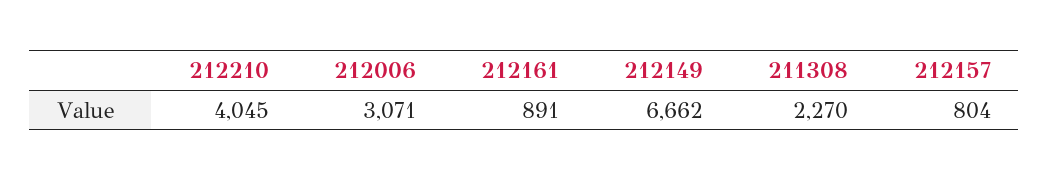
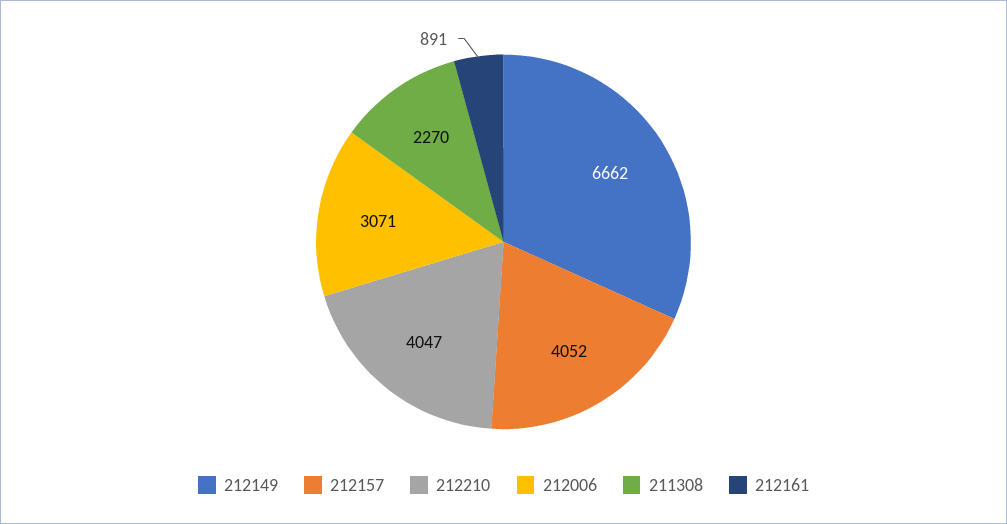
  {
-   "212210": 4045,
+   "212210": 4047,
    "212006": 3071,
    "212161": 891,
    "212149": 6662,
    "211308": 2270,
-   "212157": 804
+   "212157": 4052
  }

